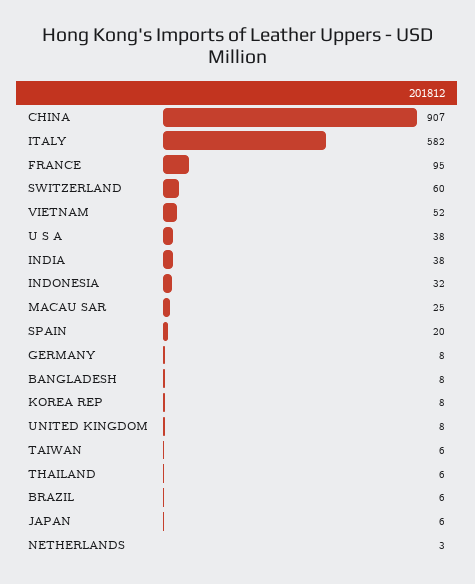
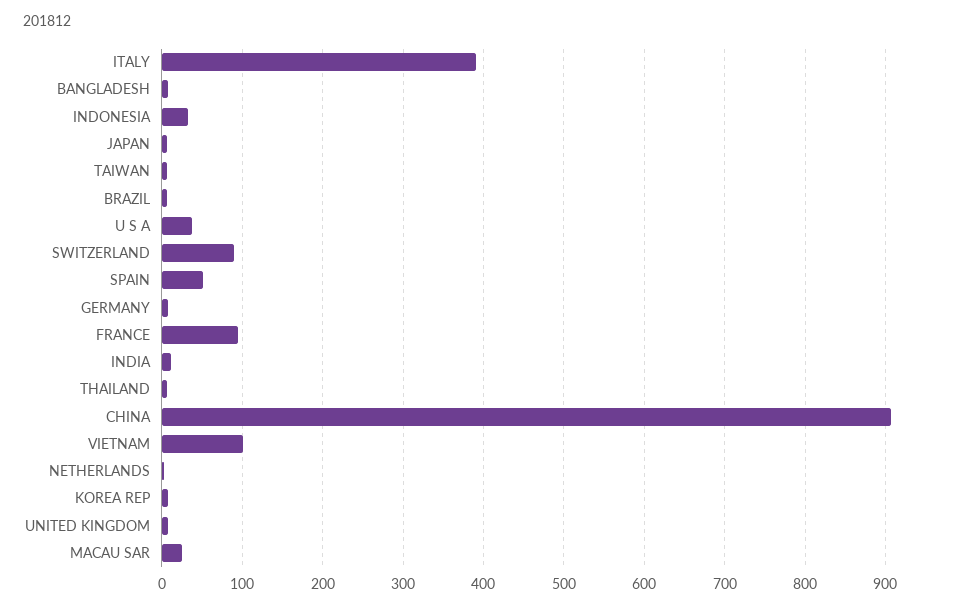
  {
    "CHINA": 907,
-   "ITALY": 582,
+   "ITALY": 390,
    "FRANCE": 95,
-   "SWITZERLAND": 60,
+   "SWITZERLAND": 90,
-   "VIETNAM": 52,
+   "VIETNAM": 100,
    "U S A": 38,
-   "INDIA": 38,
+   "INDIA": 10,
    "INDONESIA": 32,
    "MACAU SAR": 25,
-   "SPAIN": 20,
+   "SPAIN": 50,
    "GERMANY": 8,
    "BANGLADESH": 8,
    "KOREA REP": 8,
    "UNITED KINGDOM": 8,
    "TAIWAN": 6,
    "THAILAND": 6,
    "BRAZIL": 6,
    "JAPAN": 6,
    "NETHERLANDS": 3
  }

